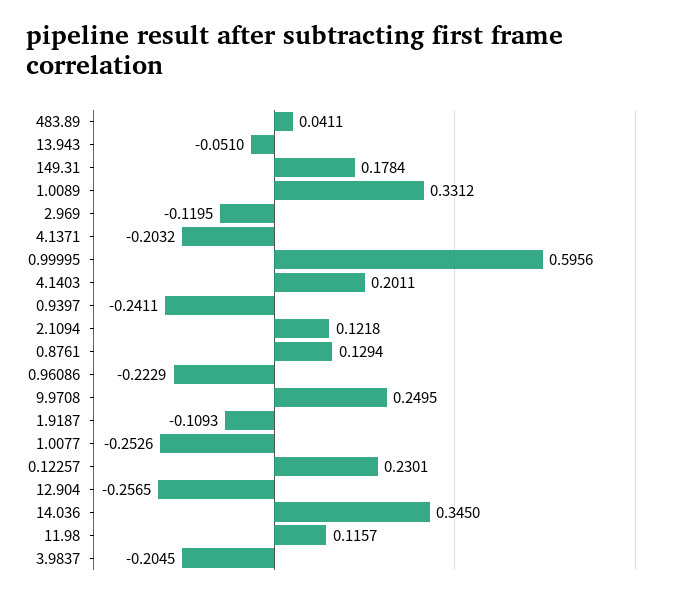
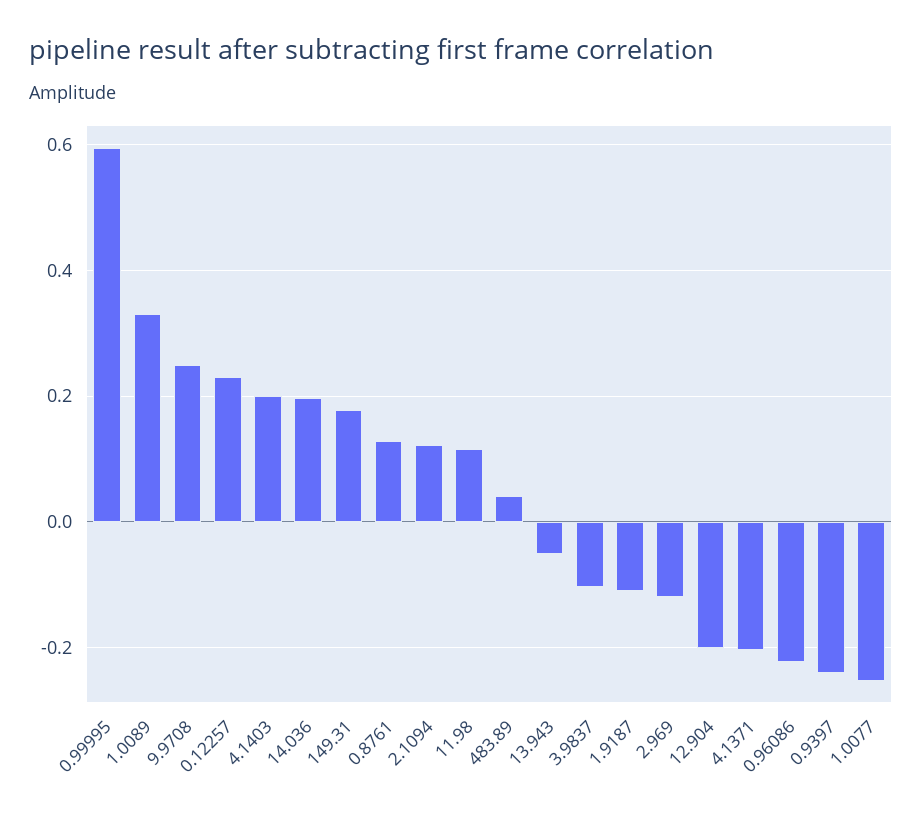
  {
    "483.89": 0.0411,
    "13.943": -0.051,
    "149.31": 0.1784,
    "1.0089": 0.3312,
    "2.969": -0.1195,
    "4.1371": -0.2032,
    "0.99995": 0.5956,
    "4.1403": 0.2011,
    "0.9397": -0.2411,
    "2.1094": 0.1218,
    "0.8761": 0.1294,
    "0.96086": -0.2229,
    "9.9708": 0.2495,
    "1.9187": -0.1093,
    "1.0077": -0.2526,
    "0.12257": 0.2301,
-   "12.904": -0.2565,
+   "12.904": -0.2,
-   "14.036": 0.345,
+   "14.036": 0.2,
    "11.98": 0.1157,
-   "3.9837": -0.2045
+   "3.9837": -0.1
  }

